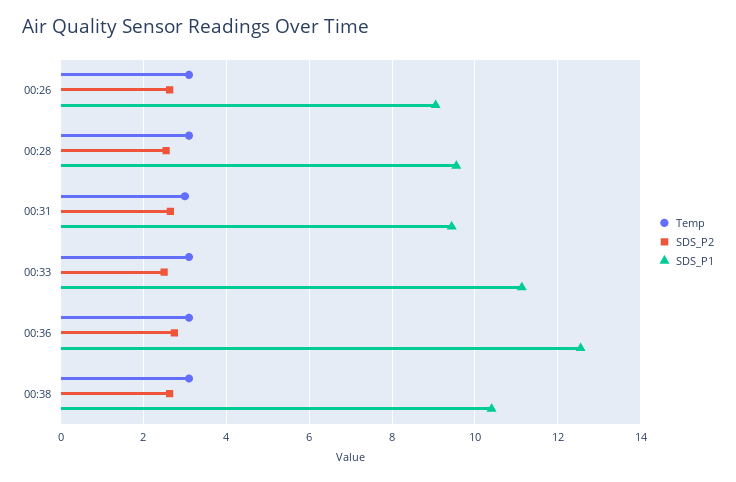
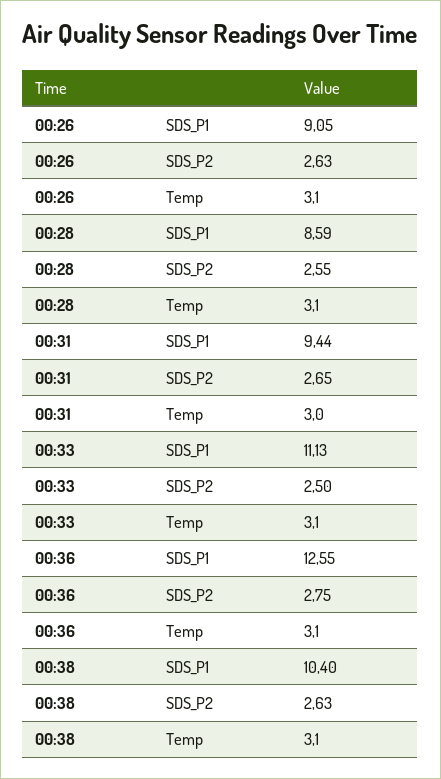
  {
    "Temp": {
      "00:26": 3.1,
      "00:28": 3.1,
      "00:31": 3,
      "00:33": 3.1,
      "00:36": 3.1,
      "00:38": 3.1
    },
    "SDS_P2": {
      "00:26": 2.63,
      "00:28": 2.55,
      "00:31": 2.65,
      "00:33": 2.5,
      "00:36": 2.75,
      "00:38": 2.63
    },
    "SDS_P1": {
      "00:26": 9.05,
-     "00:28": 9.6,
+     "00:28": 8.59,
      "00:31": 9.44,
      "00:33": 11.13,
      "00:36": 12.55,
      "00:38": 10.4
    }
  }

